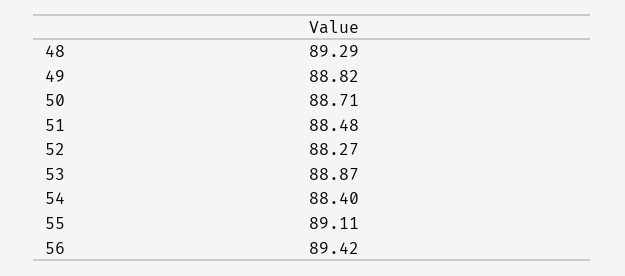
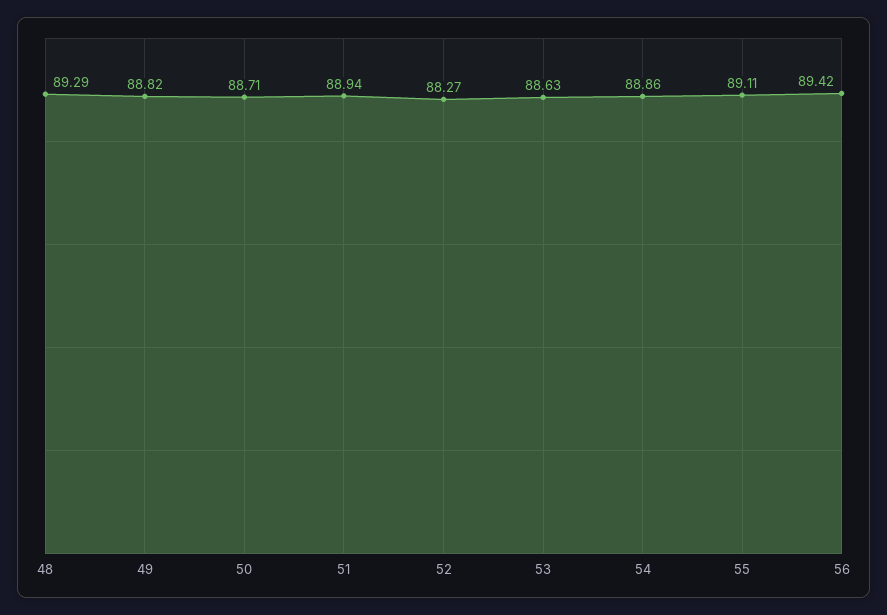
  {
    "48": 89.29,
    "49": 88.82,
    "50": 88.71,
-   "51": 88.48,
+   "51": 88.94,
    "52": 88.27,
-   "53": 88.87,
+   "53": 88.63,
-   "54": 88.4,
+   "54": 88.86,
    "55": 89.11,
    "56": 89.42
  }

